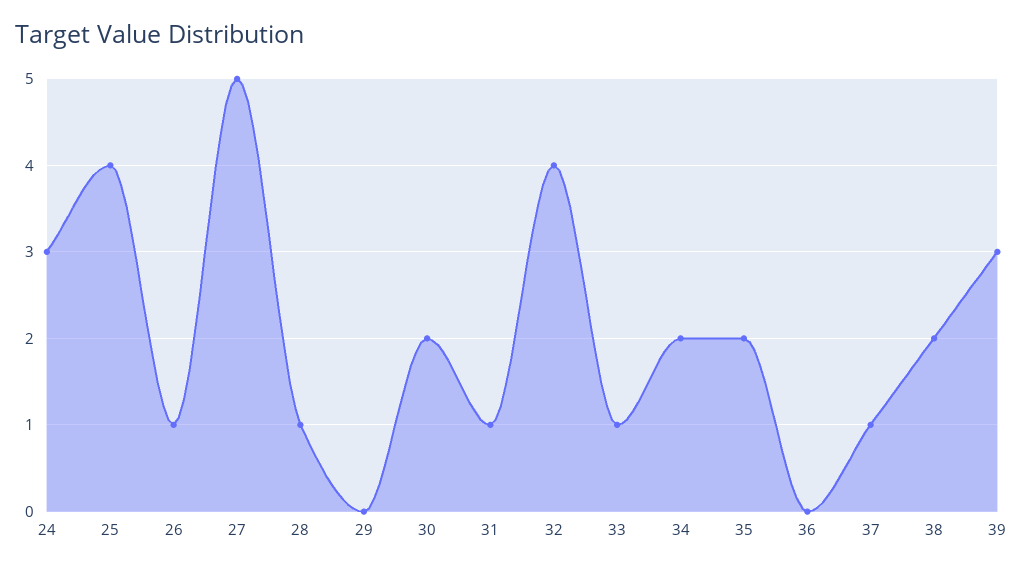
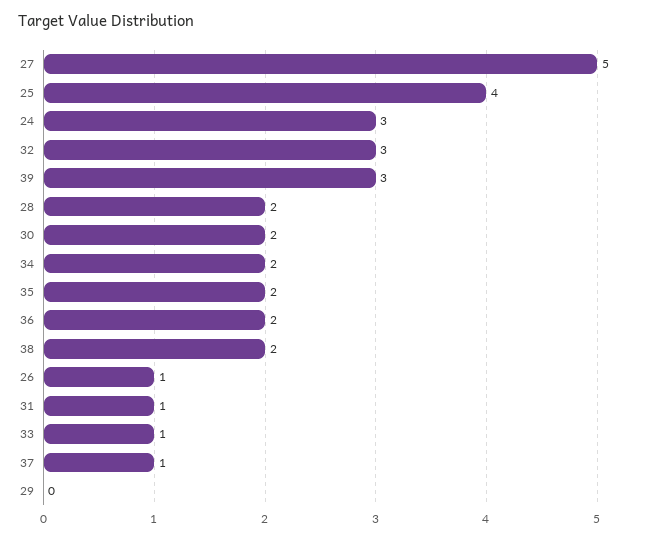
  {
    "24": 3,
    "25": 4,
    "26": 1,
    "27": 5,
-   "28": 1,
+   "28": 2,
    "29": 0,
    "30": 2,
    "31": 1,
-   "32": 4,
+   "32": 3,
    "33": 1,
    "34": 2,
    "35": 2,
-   "36": 0,
+   "36": 2,
    "37": 1,
    "38": 2,
    "39": 3
  }

